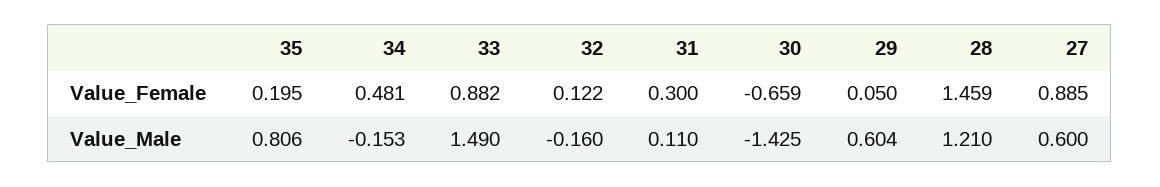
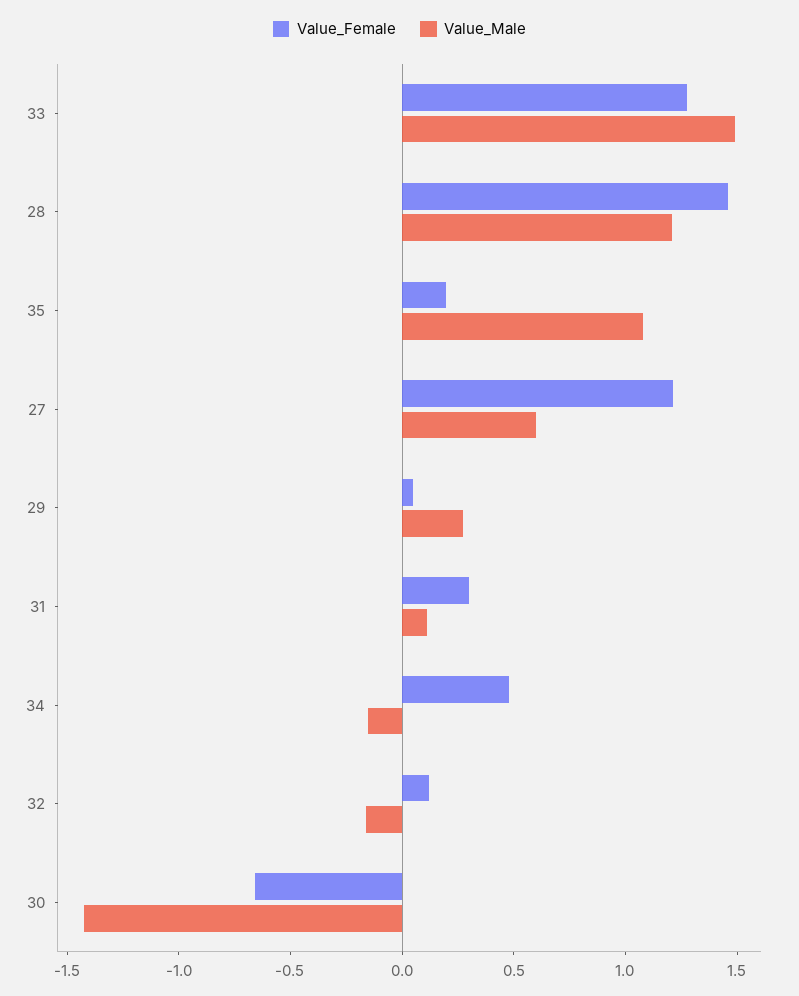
  {
    "Value_Female": {
      "35": 0.195,
      "34": 0.481,
-     "33": 0.882,
+     "33": 1.3,
      "32": 0.122,
      "31": 0.3,
      "30": -0.659,
      "29": 0.05,
      "28": 1.459,
-     "27": 0.885
+     "27": 1.2
    },
    "Value_Male": {
-     "35": 0.806,
+     "35": 1.1,
      "34": -0.153,
      "33": 1.49,
      "32": -0.16,
      "31": 0.11,
      "30": -1.425,
-     "29": 0.604,
+     "29": 0.3,
      "28": 1.21,
      "27": 0.6
    }
  }

